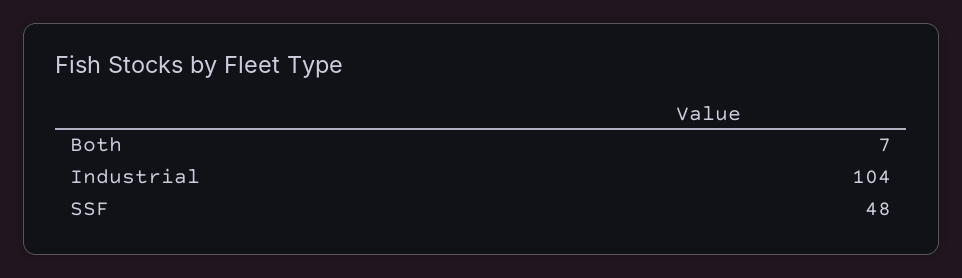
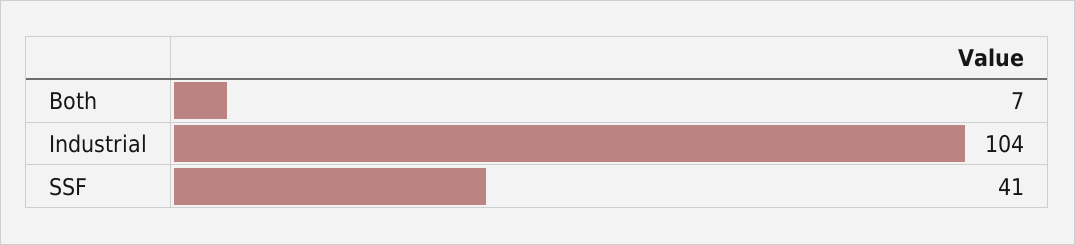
  {
    "Both": 7,
    "Industrial": 104,
-   "SSF": 48
+   "SSF": 41
  }

